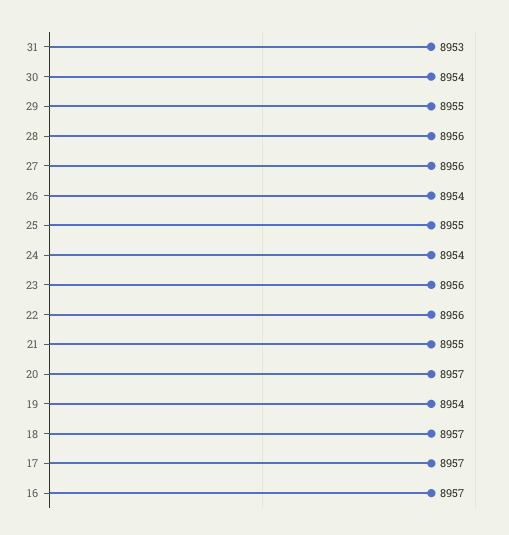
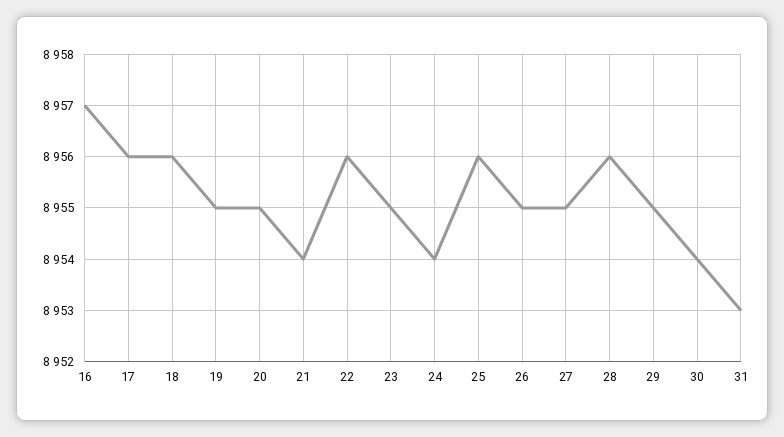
  {
    "31": 8953,
    "30": 8954,
    "29": 8955,
    "28": 8956,
-   "27": 8956,
+   "27": 8955,
-   "26": 8954,
+   "26": 8955,
-   "25": 8955,
+   "25": 8956,
    "24": 8954,
-   "23": 8956,
+   "23": 8955,
    "22": 8956,
-   "21": 8955,
+   "21": 8954,
-   "20": 8957,
+   "20": 8955,
-   "19": 8954,
+   "19": 8955,
-   "18": 8957,
+   "18": 8956,
-   "17": 8957,
+   "17": 8956,
    "16": 8957
  }

